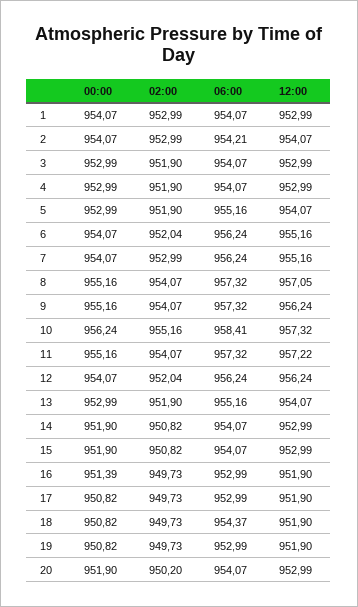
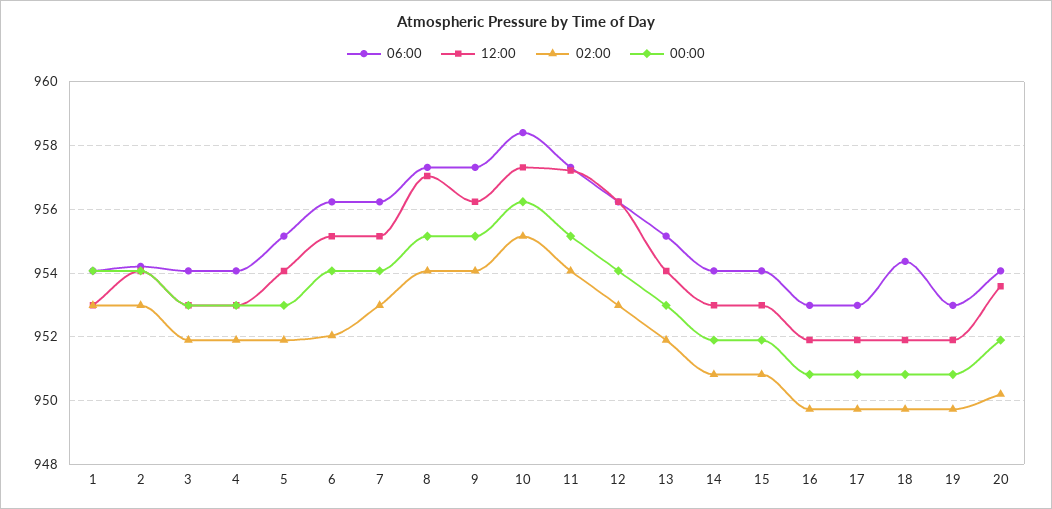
  {
    "00:00": {
      "1": 954.07,
      "2": 954.07,
      "3": 952.99,
      "4": 952.99,
      "5": 952.99,
      "6": 954.07,
      "7": 954.07,
      "8": 955.16,
      "9": 955.16,
      "10": 956.24,
      "11": 955.16,
      "12": 954.07,
      "13": 952.99,
      "14": 951.9,
      "15": 951.9,
-     "16": 951.39,
+     "16": 950.8,
      "17": 950.82,
      "18": 950.82,
      "19": 950.82,
      "20": 951.9
    },
    "02:00": {
      "1": 952.99,
      "2": 952.99,
      "3": 951.9,
      "4": 951.9,
      "5": 951.9,
      "6": 952.04,
      "7": 952.99,
      "8": 954.07,
      "9": 954.07,
      "10": 955.16,
      "11": 954.07,
-     "12": 952.04,
+     "12": 953,
      "13": 951.9,
      "14": 950.82,
      "15": 950.82,
      "16": 949.73,
      "17": 949.73,
      "18": 949.73,
      "19": 949.73,
      "20": 950.2
    },
    "06:00": {
      "1": 954.07,
      "2": 954.21,
      "3": 954.07,
      "4": 954.07,
      "5": 955.16,
      "6": 956.24,
      "7": 956.24,
      "8": 957.32,
      "9": 957.32,
      "10": 958.41,
      "11": 957.32,
      "12": 956.24,
      "13": 955.16,
      "14": 954.07,
      "15": 954.07,
      "16": 952.99,
      "17": 952.99,
      "18": 954.37,
      "19": 952.99,
      "20": 954.07
    },
    "12:00": {
      "1": 952.99,
      "2": 954.07,
      "3": 952.99,
      "4": 952.99,
      "5": 954.07,
      "6": 955.16,
      "7": 955.16,
      "8": 957.05,
      "9": 956.24,
      "10": 957.32,
      "11": 957.22,
      "12": 956.24,
      "13": 954.07,
      "14": 952.99,
      "15": 952.99,
      "16": 951.9,
      "17": 951.9,
      "18": 951.9,
      "19": 951.9,
-     "20": 952.99
+     "20": 953.6
    }
  }

